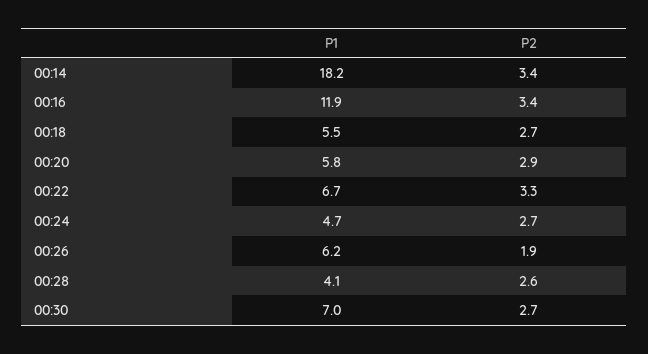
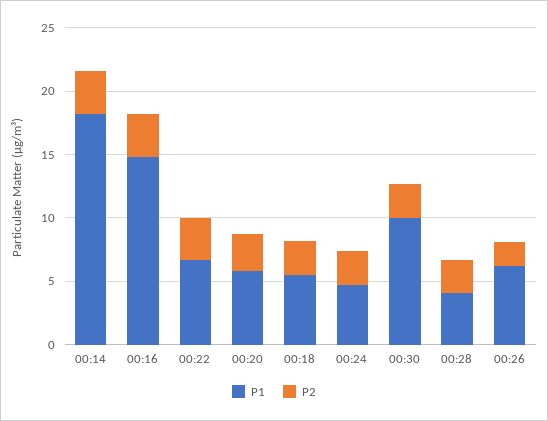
  {
    "P1": {
      "00:14": 18.2,
-     "00:16": 11.9,
+     "00:16": 15,
      "00:18": 5.5,
      "00:20": 5.8,
      "00:22": 6.7,
      "00:24": 4.7,
      "00:26": 6.2,
      "00:28": 4.1,
-     "00:30": 7
+     "00:30": 10
    },
    "P2": {
      "00:14": 3.4,
      "00:16": 3.4,
      "00:18": 2.7,
      "00:20": 2.9,
      "00:22": 3.3,
      "00:24": 2.7,
      "00:26": 1.9,
      "00:28": 2.6,
      "00:30": 2.7
    }
  }

